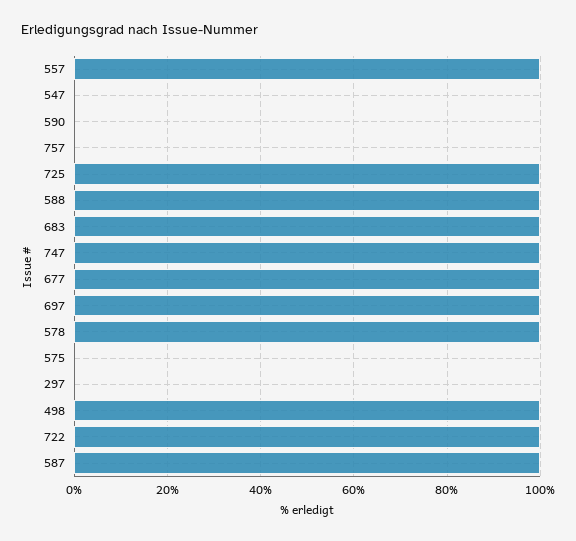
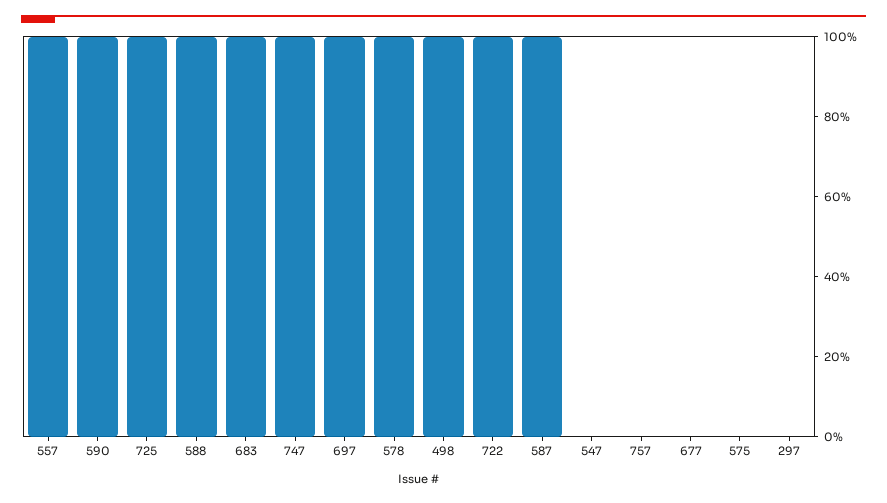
  {
    "557": 100,
    "547": 0,
-   "590": 0,
+   "590": 100,
    "757": 0,
    "725": 100,
    "588": 100,
    "683": 100,
    "747": 100,
-   "677": 100,
+   "677": 0,
    "697": 100,
    "578": 100,
    "575": 0,
    "297": 0,
    "498": 100,
    "722": 100,
    "587": 100
  }

